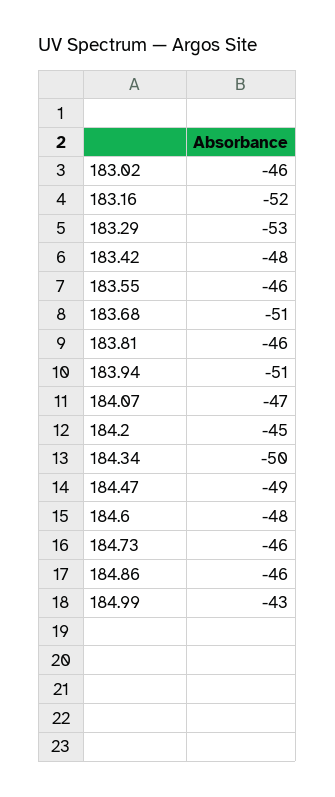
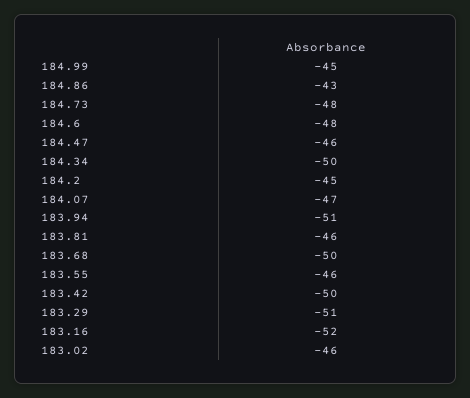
  {
    "183.02": -46,
    "183.16": -52,
-   "183.29": -53,
+   "183.29": -51,
-   "183.42": -48,
+   "183.42": -50,
    "183.55": -46,
-   "183.68": -51,
+   "183.68": -50,
    "183.81": -46,
    "183.94": -51,
    "184.07": -47,
    "184.2": -45,
    "184.34": -50,
-   "184.47": -49,
+   "184.47": -46,
    "184.6": -48,
-   "184.73": -46,
+   "184.73": -48,
-   "184.86": -46,
+   "184.86": -43,
-   "184.99": -43
+   "184.99": -45
  }

